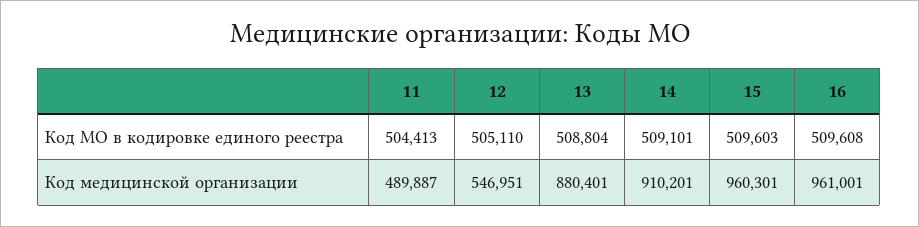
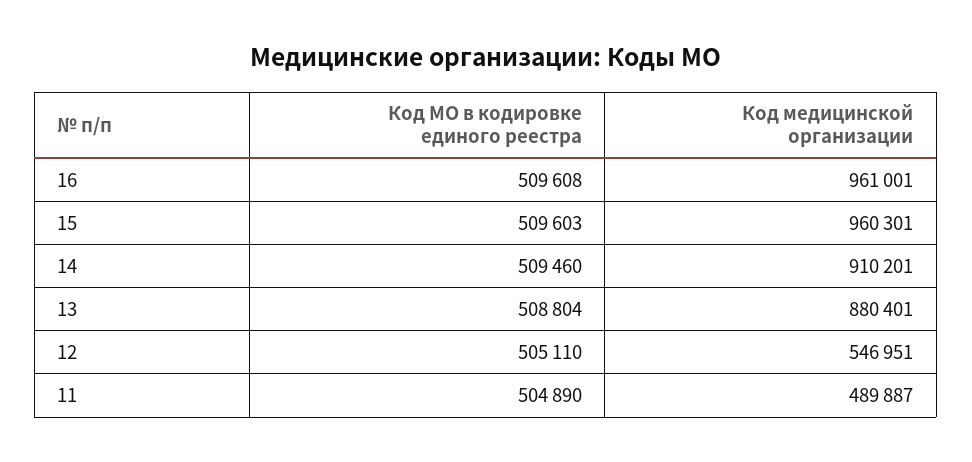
  {
    "11": {
-     "Код МО в кодировке единого реестра": 504413,
+     "Код МО в кодировке единого реестра": 504890,
      "Код медицинской организации": 489887
    },
    "12": {
      "Код МО в кодировке единого реестра": 505110,
      "Код медицинской организации": 546951
    },
    "13": {
      "Код МО в кодировке единого реестра": 508804,
      "Код медицинской организации": 880401
    },
    "14": {
-     "Код МО в кодировке единого реестра": 509101,
+     "Код МО в кодировке единого реестра": 509460,
      "Код медицинской организации": 910201
    },
    "15": {
      "Код МО в кодировке единого реестра": 509603,
      "Код медицинской организации": 960301
    },
    "16": {
      "Код МО в кодировке единого реестра": 509608,
      "Код медицинской организации": 961001
    }
  }

